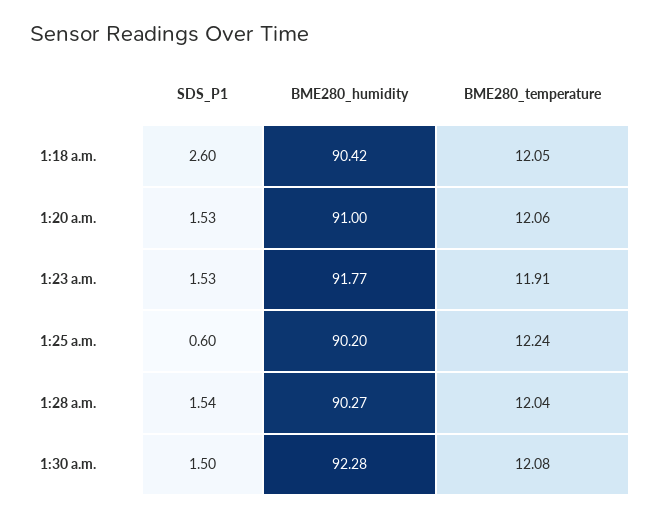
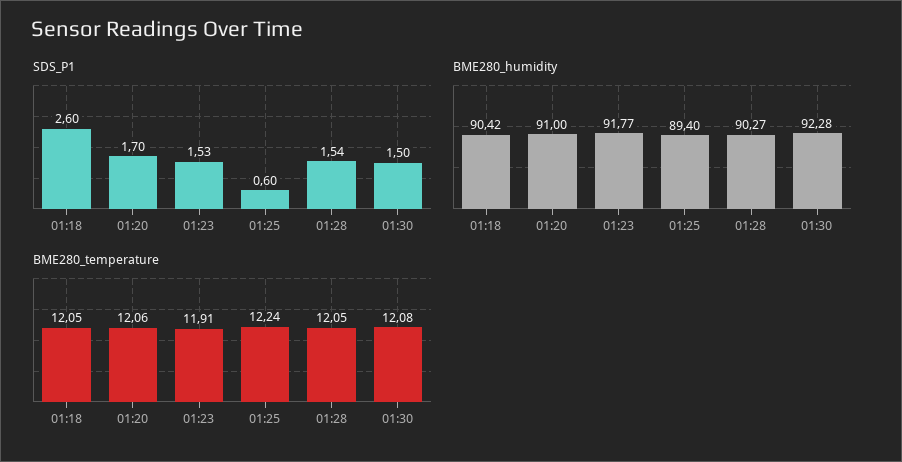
  {
    "SDS_P1": {
      "1:18 a.m.": 2.6,
-     "1:20 a.m.": 1.53,
+     "1:20 a.m.": 1.7,
      "1:23 a.m.": 1.53,
      "1:25 a.m.": 0.6,
      "1:28 a.m.": 1.54,
      "1:30 a.m.": 1.5
    },
    "BME280_humidity": {
      "1:18 a.m.": 90.42,
      "1:20 a.m.": 91,
      "1:23 a.m.": 91.77,
-     "1:25 a.m.": 90.2,
+     "1:25 a.m.": 89.4,
      "1:28 a.m.": 90.27,
      "1:30 a.m.": 92.28
    },
    "BME280_temperature": {
      "1:18 a.m.": 12.05,
      "1:20 a.m.": 12.06,
      "1:23 a.m.": 11.91,
      "1:25 a.m.": 12.24,
-     "1:28 a.m.": 12.04,
+     "1:28 a.m.": 12.05,
      "1:30 a.m.": 12.08
    }
  }

